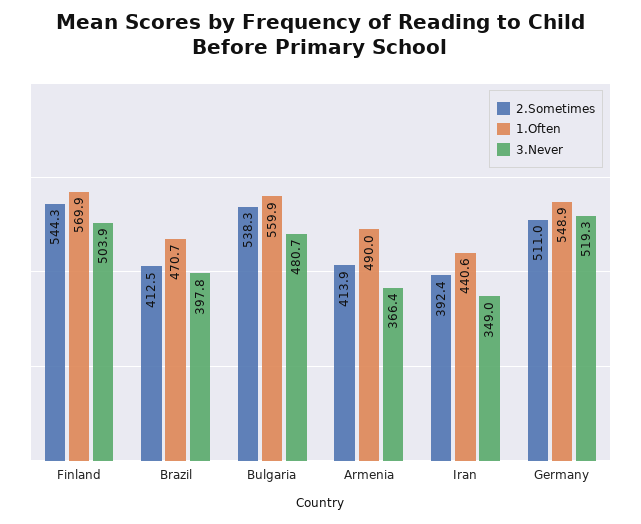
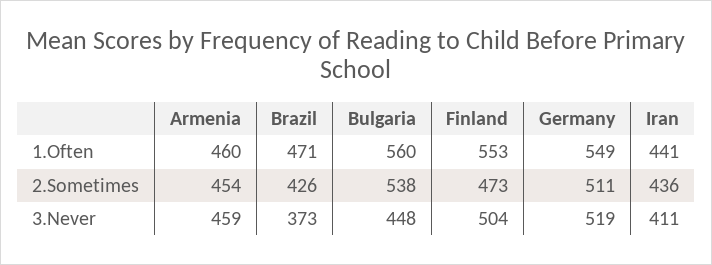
  {
    "2.Sometimes": {
-     "Finland": 544.3,
+     "Finland": 473,
-     "Brazil": 412.5,
+     "Brazil": 426,
      "Bulgaria": 538.3,
-     "Armenia": 413.9,
+     "Armenia": 454,
-     "Iran": 392.4,
+     "Iran": 436,
      "Germany": 511
    },
    "1.Often": {
-     "Finland": 569.9,
+     "Finland": 553,
      "Brazil": 470.7,
      "Bulgaria": 559.9,
-     "Armenia": 490,
+     "Armenia": 460,
      "Iran": 440.6,
      "Germany": 548.9
    },
    "3.Never": {
      "Finland": 503.9,
-     "Brazil": 397.8,
+     "Brazil": 373,
-     "Bulgaria": 480.7,
+     "Bulgaria": 448,
-     "Armenia": 366.4,
+     "Armenia": 459,
-     "Iran": 349,
+     "Iran": 411,
      "Germany": 519.3
    }
  }

